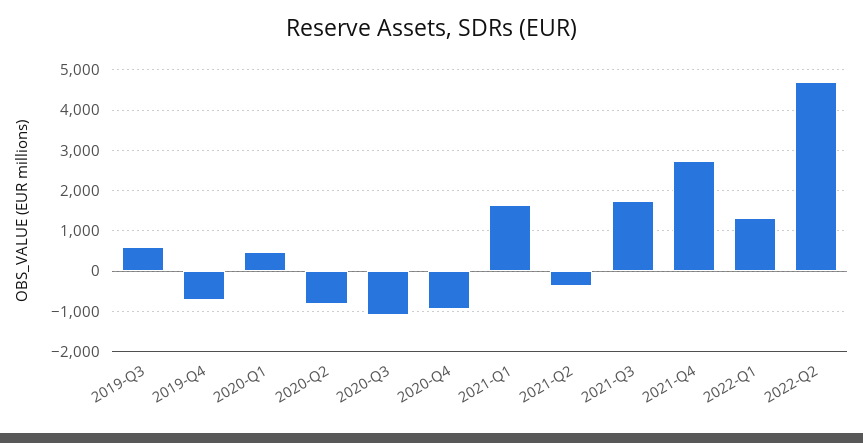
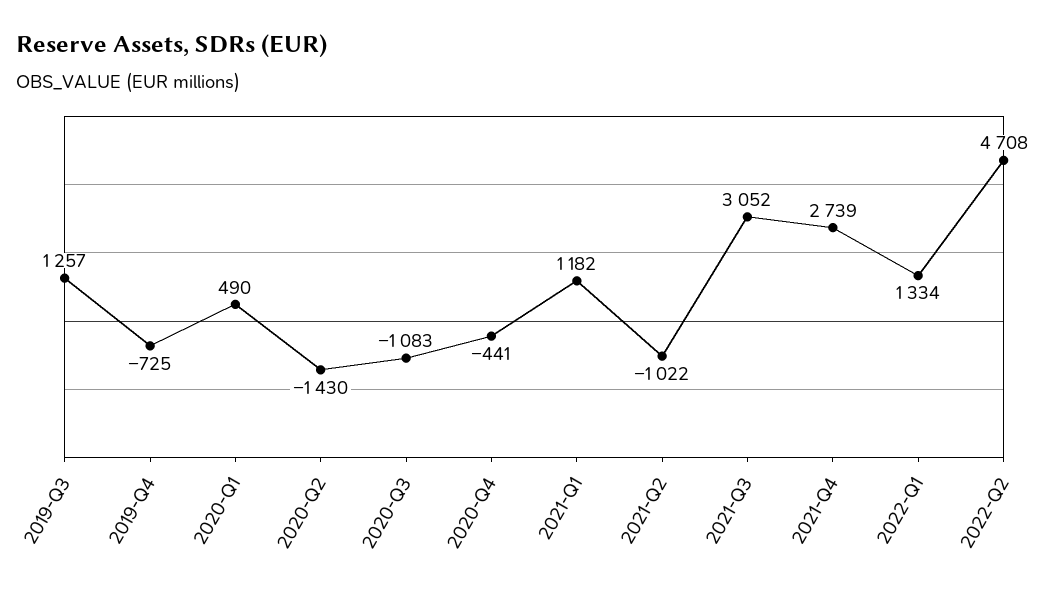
  {
-   "2019-Q3": 600,
+   "2019-Q3": 1257,
    "2019-Q4": -725,
    "2020-Q1": 490,
-   "2020-Q2": -800,
+   "2020-Q2": -1430,
    "2020-Q3": -1083,
-   "2020-Q4": -1000,
+   "2020-Q4": -441,
-   "2021-Q1": 1600,
+   "2021-Q1": 1182,
-   "2021-Q2": -400,
+   "2021-Q2": -1022,
-   "2021-Q3": 1800,
+   "2021-Q3": 3052,
    "2021-Q4": 2739,
    "2022-Q1": 1334,
    "2022-Q2": 4708
  }

